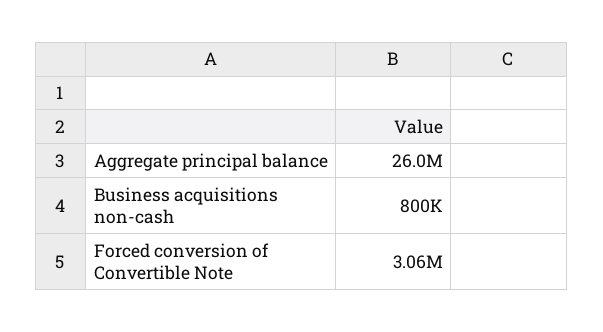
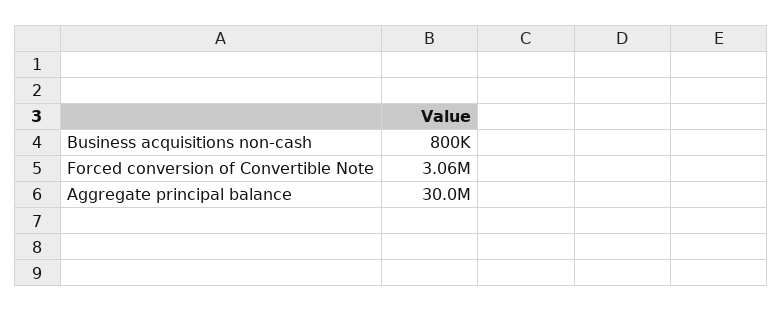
  {
-   "Aggregate principal balance": 26000000,
+   "Aggregate principal balance": 30000000,
    "Business acquisitions non-cash": 800000,
    "Forced conversion of Convertible Note": 3060000
  }

